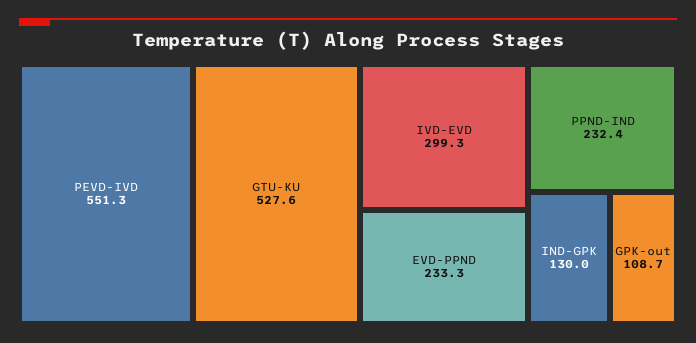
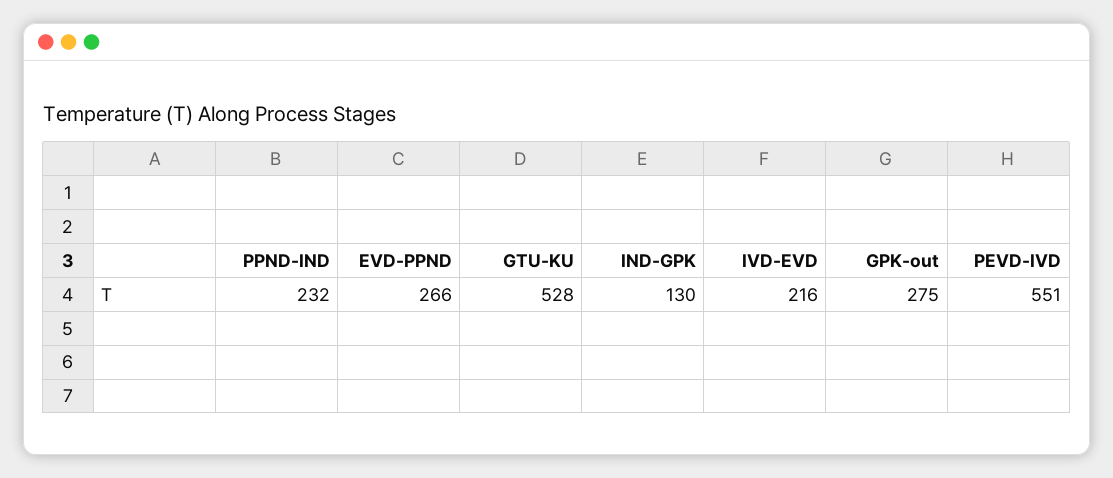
  {
    "PEVD-IVD": 551.3,
    "GTU-KU": 527.6,
-   "IVD-EVD": 299.3,
+   "IVD-EVD": 216,
-   "EVD-PPND": 233.3,
+   "EVD-PPND": 266,
    "PPND-IND": 232.4,
    "IND-GPK": 130,
-   "GPK-out": 108.7
+   "GPK-out": 275
  }

